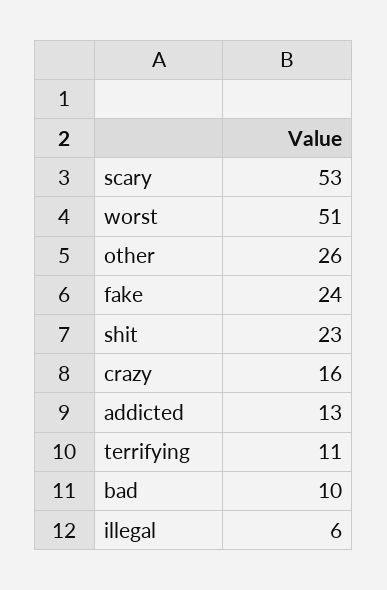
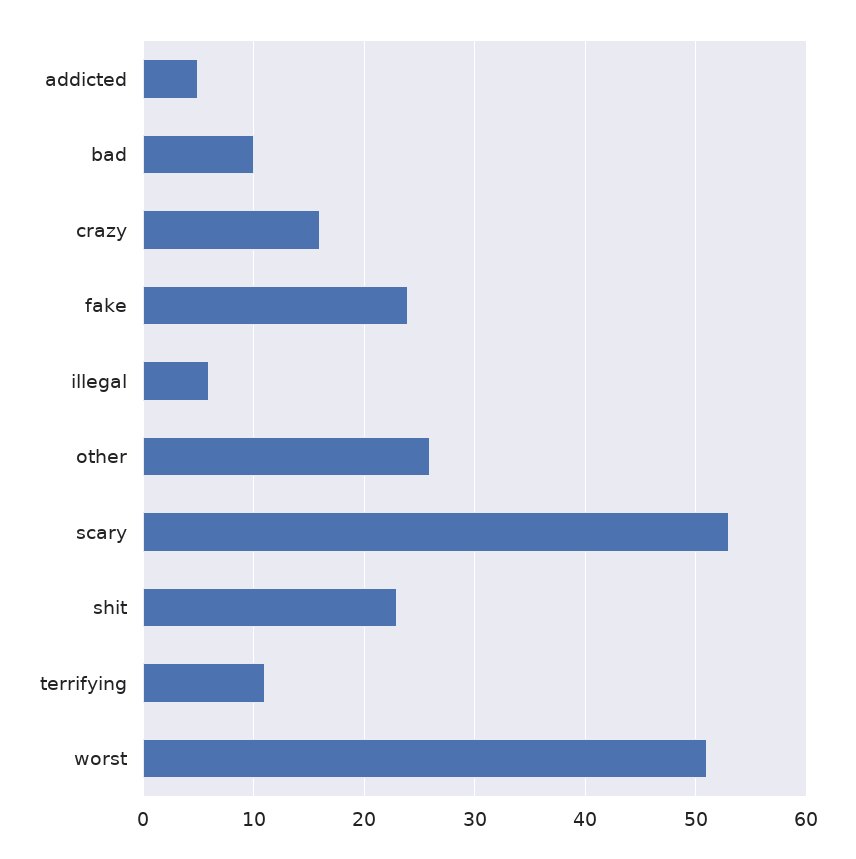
  {
    "scary": 53,
    "worst": 51,
    "other": 26,
    "fake": 24,
    "shit": 23,
    "crazy": 16,
-   "addicted": 13,
+   "addicted": 5,
    "terrifying": 11,
    "bad": 10,
    "illegal": 6
  }

